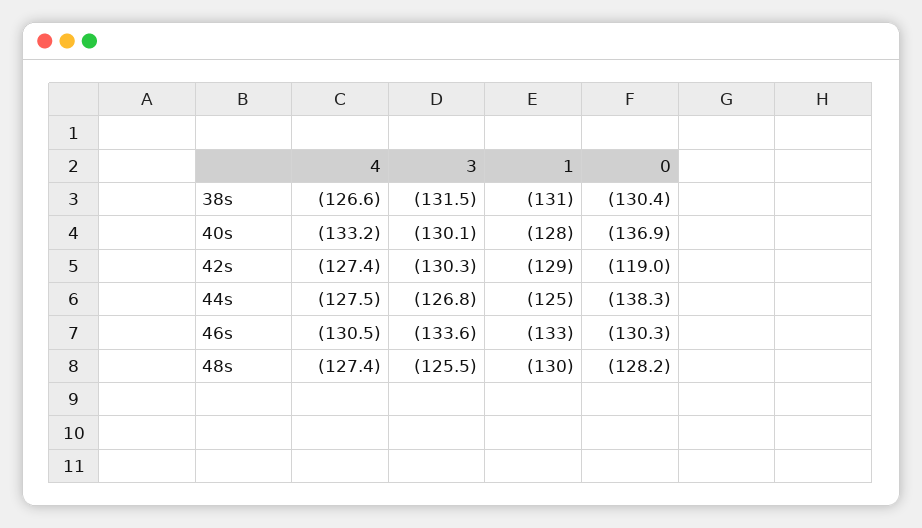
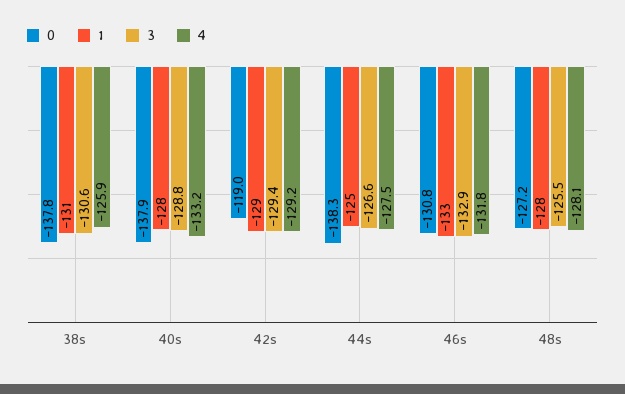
  {
    "4": {
-     "38s": -126.6,
+     "38s": -125.9,
      "40s": -133.2,
-     "42s": -127.4,
+     "42s": -129.2,
      "44s": -127.5,
-     "46s": -130.5,
+     "46s": -131.8,
-     "48s": -127.4
+     "48s": -128.1
    },
    "3": {
-     "38s": -131.5,
+     "38s": -130.6,
-     "40s": -130.1,
+     "40s": -128.8,
-     "42s": -130.3,
+     "42s": -129.4,
-     "44s": -126.8,
+     "44s": -126.6,
-     "46s": -133.6,
+     "46s": -132.9,
      "48s": -125.5
    },
    "1": {
      "38s": -131,
      "40s": -128,
      "42s": -129,
      "44s": -125,
      "46s": -133,
-     "48s": -130
+     "48s": -128
    },
    "0": {
-     "38s": -130.4,
+     "38s": -137.8,
-     "40s": -136.9,
+     "40s": -137.9,
      "42s": -119,
      "44s": -138.3,
-     "46s": -130.3,
+     "46s": -130.8,
-     "48s": -128.2
+     "48s": -127.2
    }
  }

